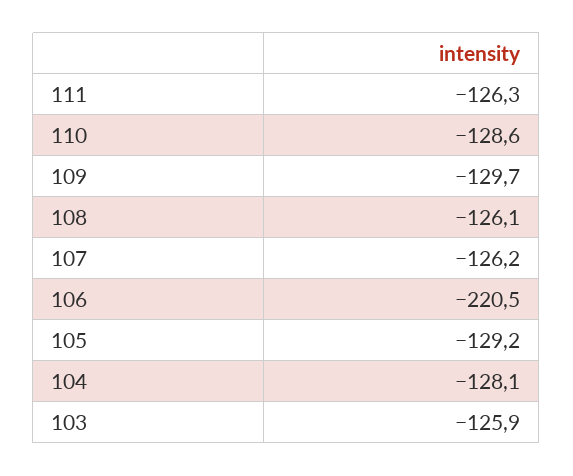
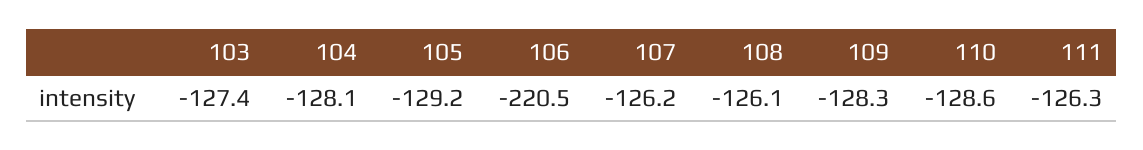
  {
    "111": -126.3,
    "110": -128.6,
-   "109": -129.7,
+   "109": -128.3,
    "108": -126.1,
    "107": -126.2,
    "106": -220.5,
    "105": -129.2,
    "104": -128.1,
-   "103": -125.9
+   "103": -127.4
  }

